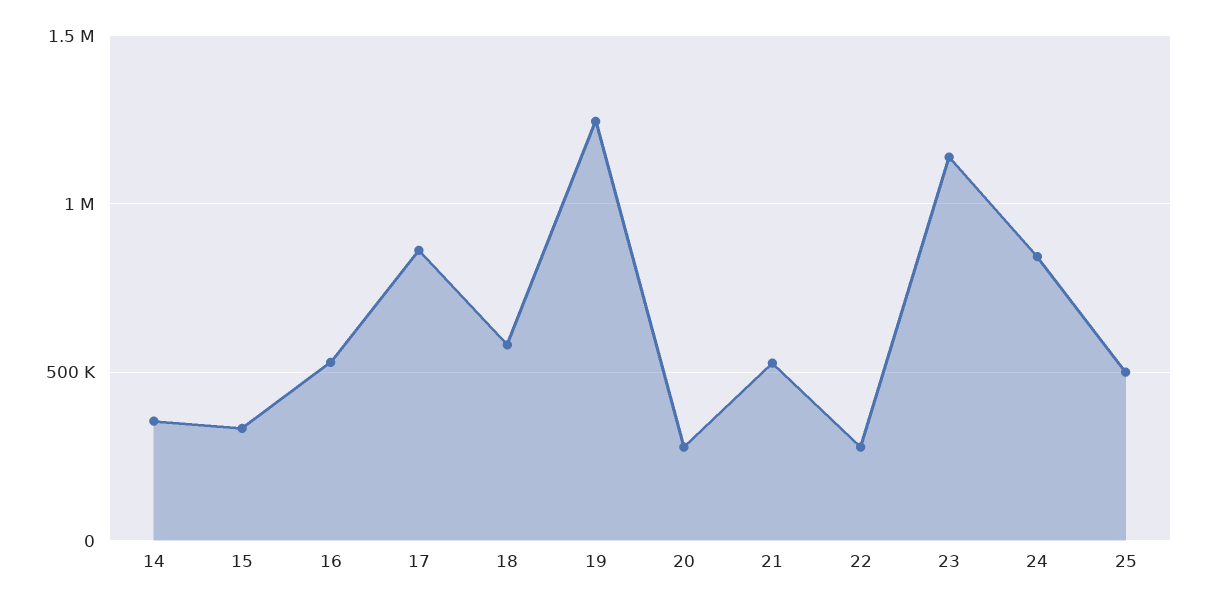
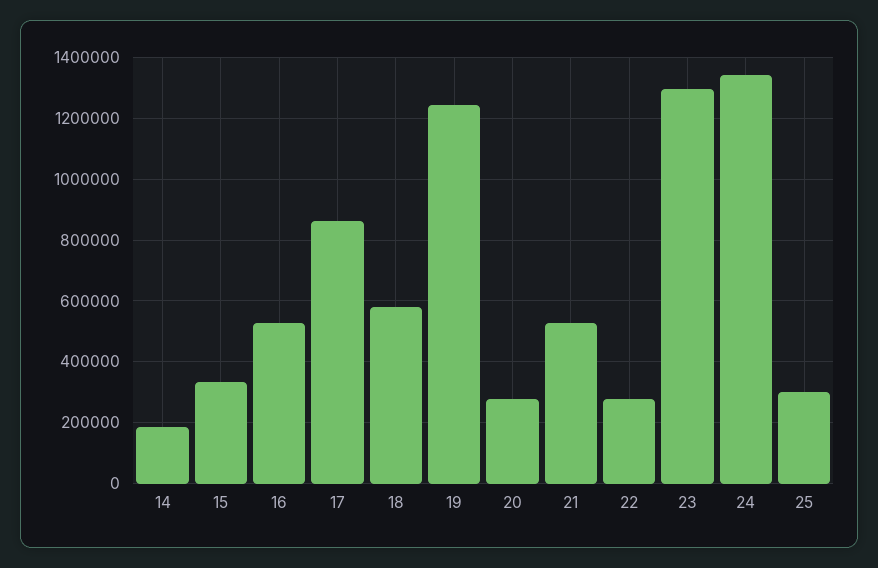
  {
-   "14": 350000,
+   "14": 180000,
    "15": 340000,
    "16": 520000,
    "17": 860000,
    "18": 580000,
    "19": 1240000,
    "20": 280000,
    "21": 520000,
    "22": 280000,
-   "23": 1150000,
+   "23": 1300000,
-   "24": 850000,
+   "24": 1340000,
-   "25": 500000
+   "25": 300000
  }

